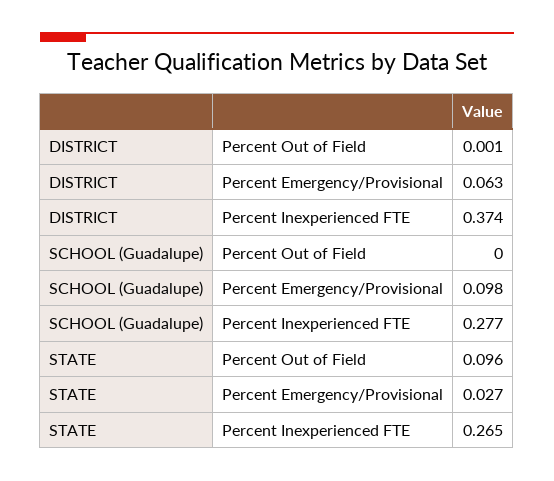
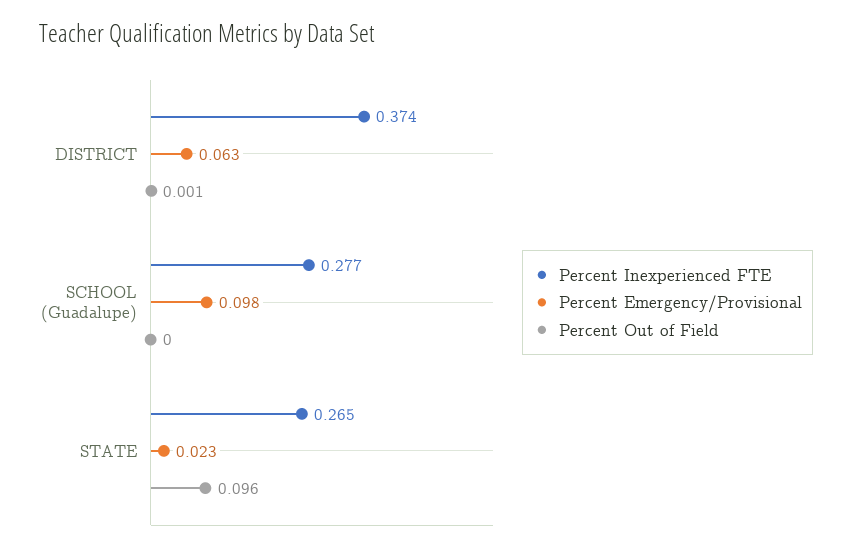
  {
    "Percent Out of Field": {
      "DISTRICT": 0.001,
      "SCHOOL (Guadalupe)": 0,
      "STATE": 0.096
    },
    "Percent Emergency/Provisional": {
      "DISTRICT": 0.063,
      "SCHOOL (Guadalupe)": 0.098,
-     "STATE": 0.027
+     "STATE": 0.023
    },
    "Percent Inexperienced FTE": {
      "DISTRICT": 0.374,
      "SCHOOL (Guadalupe)": 0.277,
      "STATE": 0.265
    }
  }

